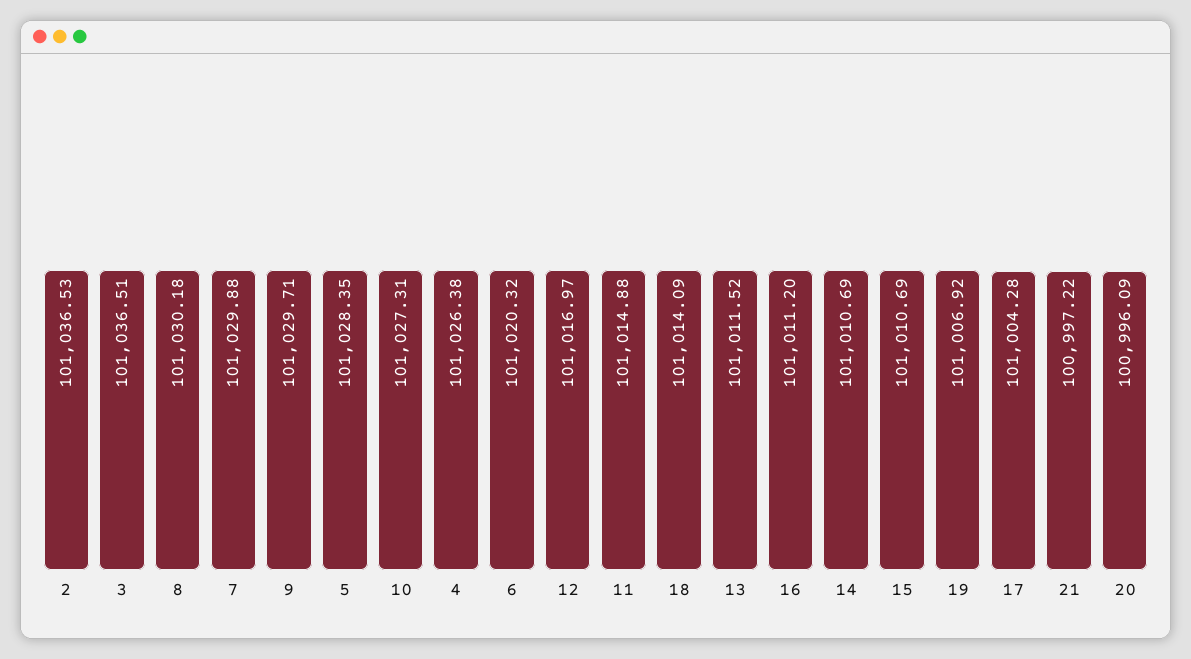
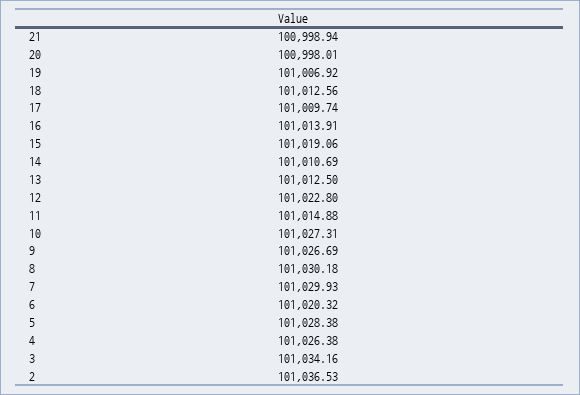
  {
    "2": 101036.53,
-   "3": 101036.51,
+   "3": 101034.16,
    "8": 101030.18,
-   "7": 101029.88,
+   "7": 101029.93,
-   "9": 101029.71,
+   "9": 101026.69,
-   "5": 101028.35,
+   "5": 101028.38,
    "10": 101027.31,
    "4": 101026.38,
    "6": 101020.32,
-   "12": 101016.97,
+   "12": 101022.8,
    "11": 101014.88,
-   "18": 101014.09,
+   "18": 101012.56,
-   "13": 101011.52,
+   "13": 101012.5,
-   "16": 101011.2,
+   "16": 101013.91,
    "14": 101010.69,
-   "15": 101010.69,
+   "15": 101019.06,
    "19": 101006.92,
-   "17": 101004.28,
+   "17": 101009.74,
-   "21": 100997.22,
+   "21": 100998.94,
-   "20": 100996.09
+   "20": 100998.01
  }

